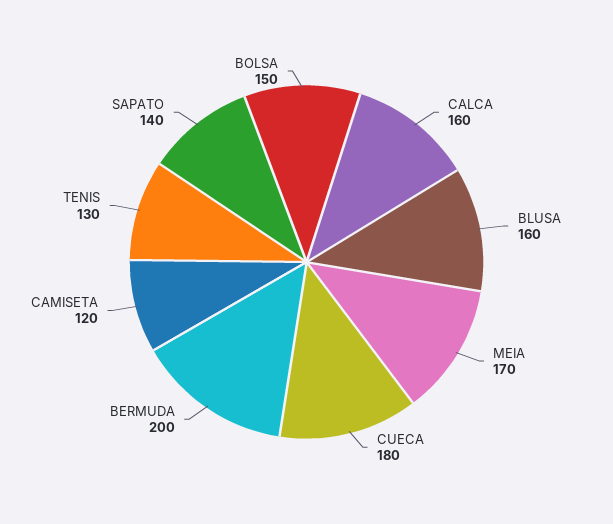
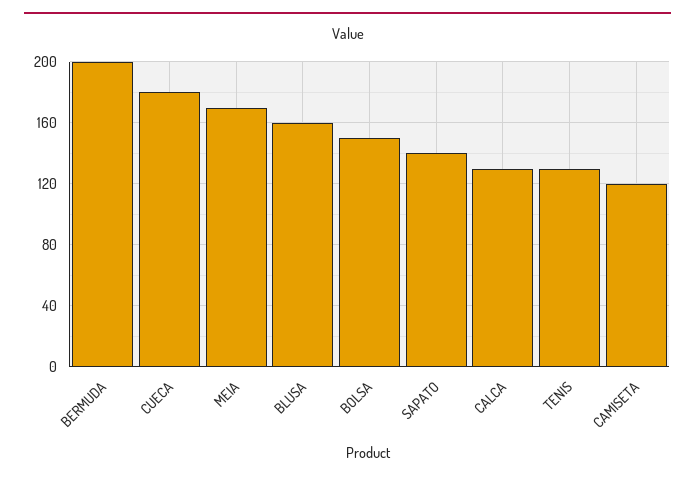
  {
-   "CALCA": 160,
+   "CALCA": 130,
    "BLUSA": 160,
    "MEIA": 170,
    "CUECA": 180,
    "BERMUDA": 200,
    "CAMISETA": 120,
    "TENIS": 130,
    "SAPATO": 140,
    "BOLSA": 150
  }

